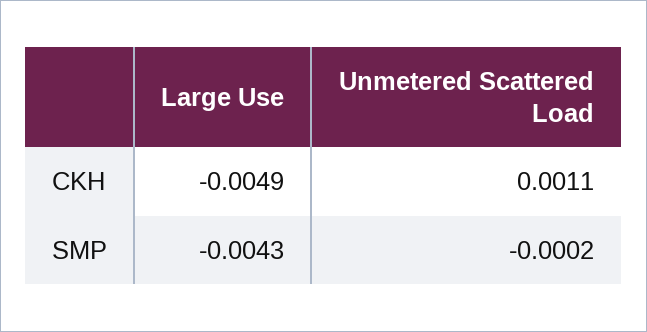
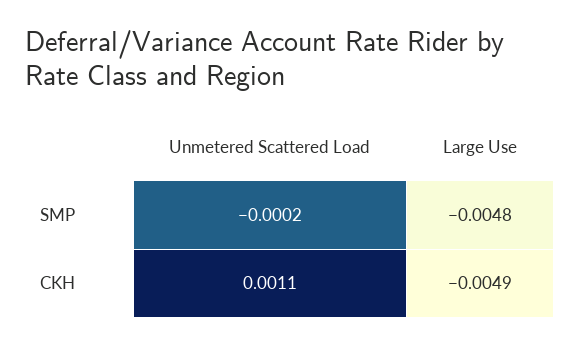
  {
    "Large Use": {
      "CKH": -0.0049,
-     "SMP": -0.0043
+     "SMP": -0.0048
    },
    "Unmetered Scattered Load": {
      "CKH": 0.0011,
      "SMP": -0.0002
    }
  }

